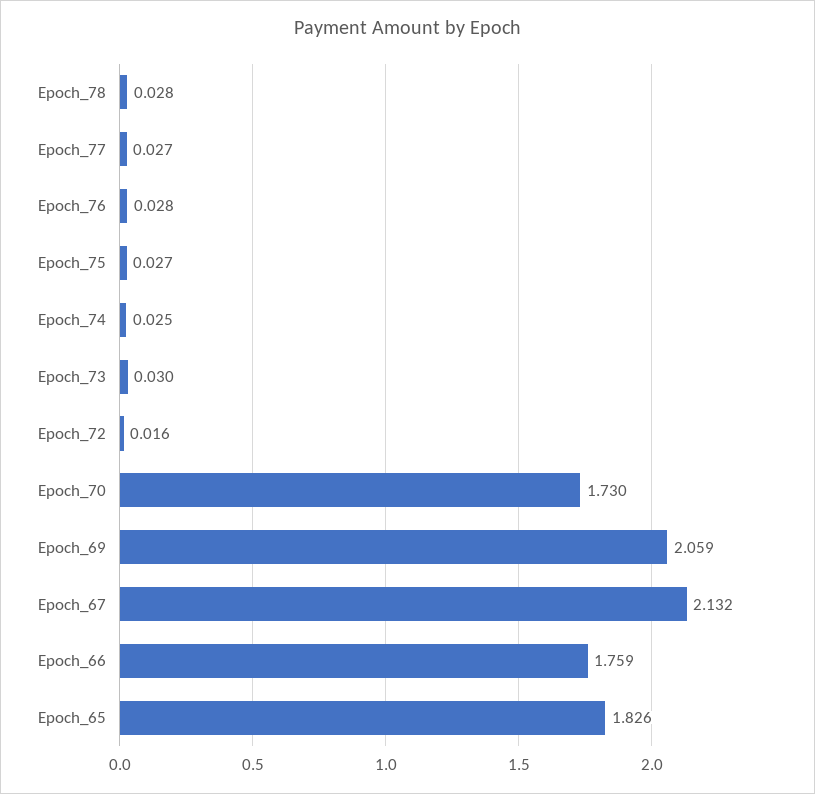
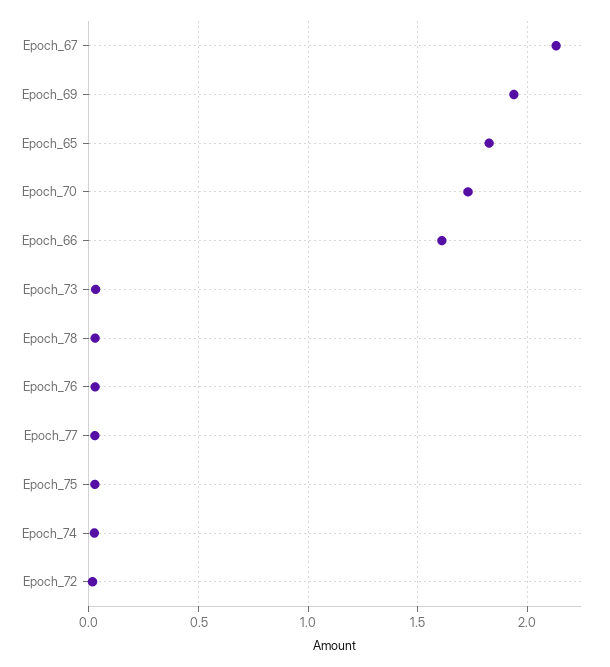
  {
    "Epoch_78": 0.028,
    "Epoch_77": 0.027,
    "Epoch_76": 0.028,
    "Epoch_75": 0.027,
    "Epoch_74": 0.025,
    "Epoch_73": 0.03,
    "Epoch_72": 0.016,
    "Epoch_70": 1.73,
-   "Epoch_69": 2.059,
+   "Epoch_69": 1.95,
    "Epoch_67": 2.132,
-   "Epoch_66": 1.759,
+   "Epoch_66": 1.6,
    "Epoch_65": 1.826
  }

